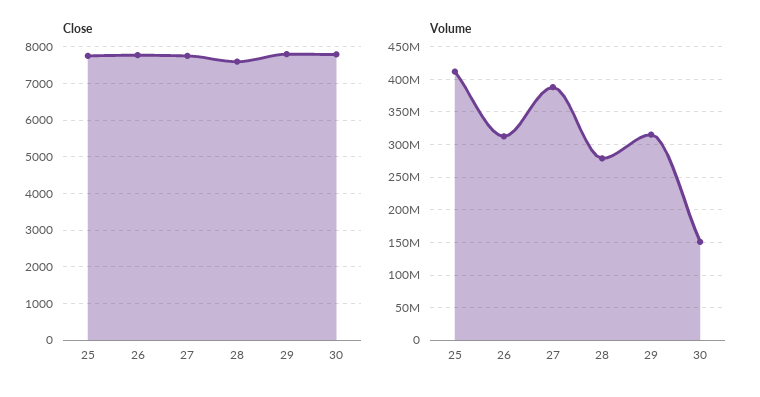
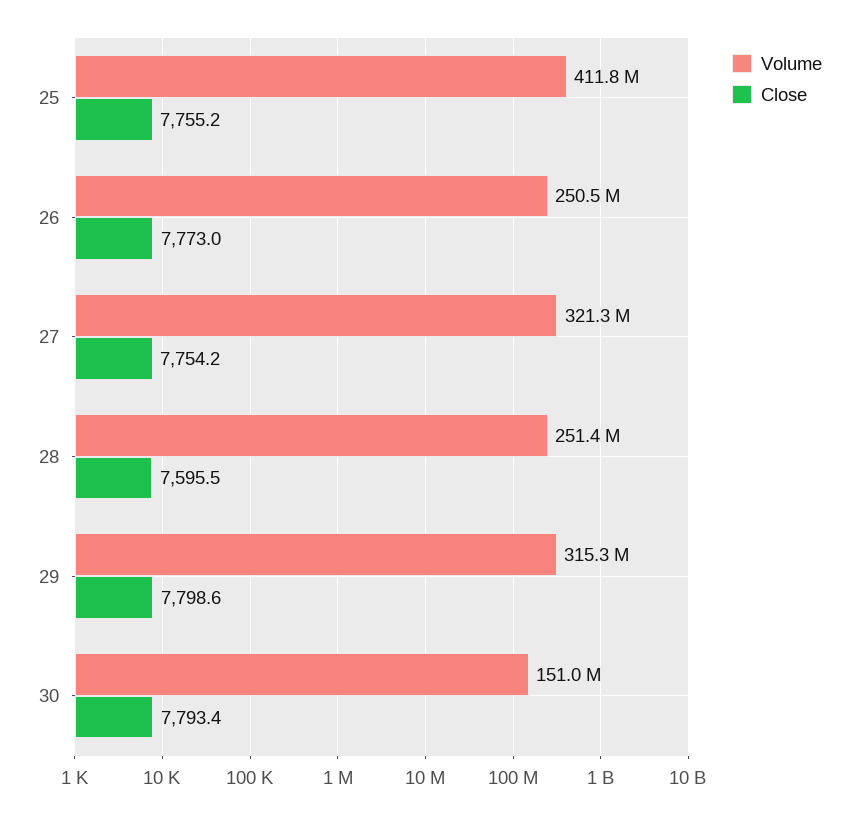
  {
    "Close": {
      "25": 7755.2,
      "26": 7773,
      "27": 7754.2,
      "28": 7595.5,
      "29": 7798.6,
      "30": 7793.4
    },
    "Volume": {
      "25": 411800000,
-     "26": 310000000,
+     "26": 250500000,
-     "27": 390000000,
+     "27": 321300000,
-     "28": 280000000,
+     "28": 251400000,
      "29": 315300000,
      "30": 151000000
    }
  }

